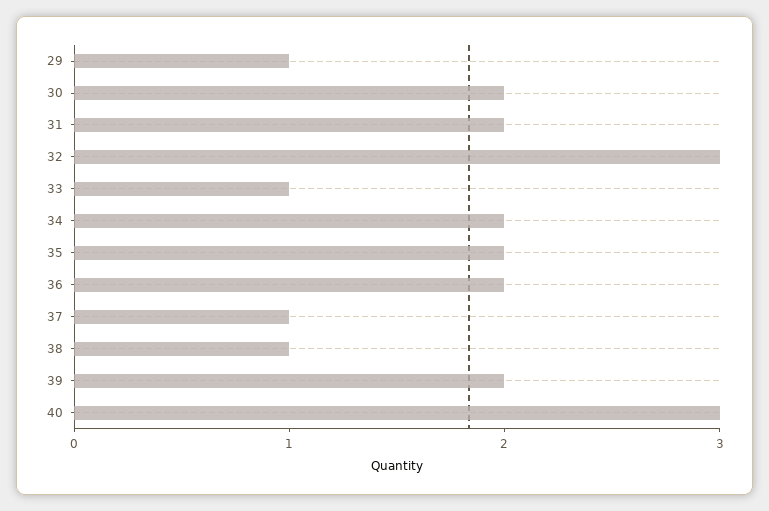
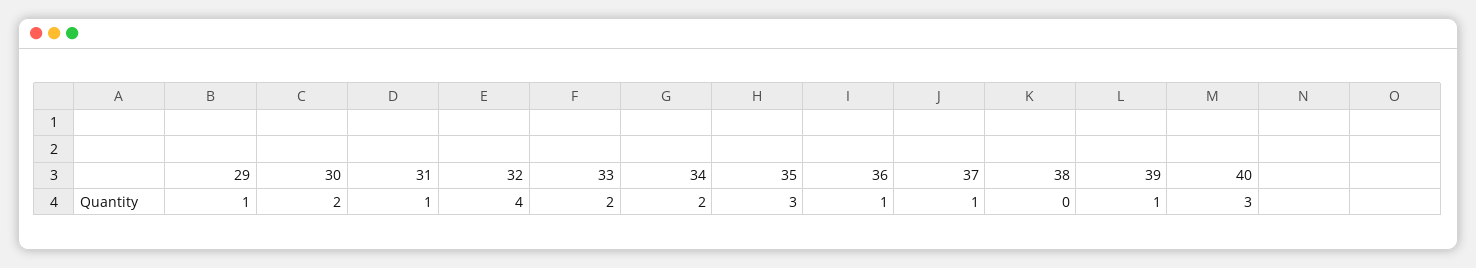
  {
    "29": 1,
    "30": 2,
-   "31": 2,
+   "31": 1,
-   "32": 3,
+   "32": 4,
-   "33": 1,
+   "33": 2,
    "34": 2,
-   "35": 2,
+   "35": 3,
-   "36": 2,
+   "36": 1,
    "37": 1,
-   "38": 1,
+   "38": 0,
-   "39": 2,
+   "39": 1,
    "40": 3
  }

